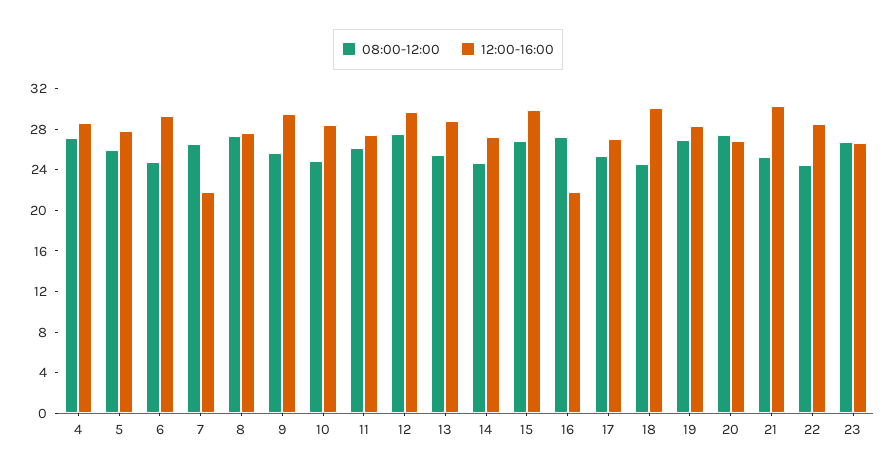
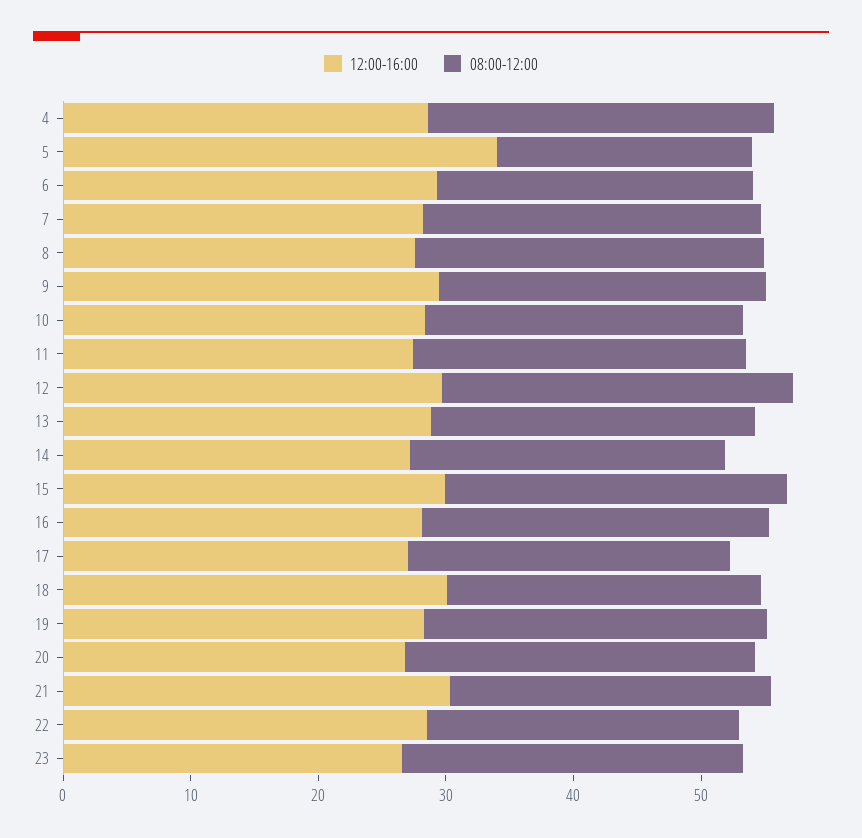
  {
    "08:00-12:00": {
      "4": 27,
-     "5": 26,
+     "5": 20,
      "6": 25,
      "7": 27,
      "8": 27,
      "9": 26,
      "10": 25,
      "11": 26,
      "12": 28,
      "13": 25,
      "14": 25,
      "15": 27,
      "16": 27,
      "17": 25,
      "18": 25,
      "19": 27,
      "20": 27,
      "21": 25,
      "22": 25,
      "23": 27
    },
    "12:00-16:00": {
      "4": 29,
-     "5": 28,
+     "5": 34,
      "6": 29,
-     "7": 22,
+     "7": 28,
      "8": 28,
      "9": 30,
      "10": 28,
      "11": 27,
      "12": 30,
      "13": 29,
      "14": 27,
      "15": 30,
-     "16": 22,
+     "16": 28,
      "17": 27,
      "18": 30,
      "19": 28,
      "20": 27,
      "21": 30,
      "22": 29,
      "23": 27
    }
  }

